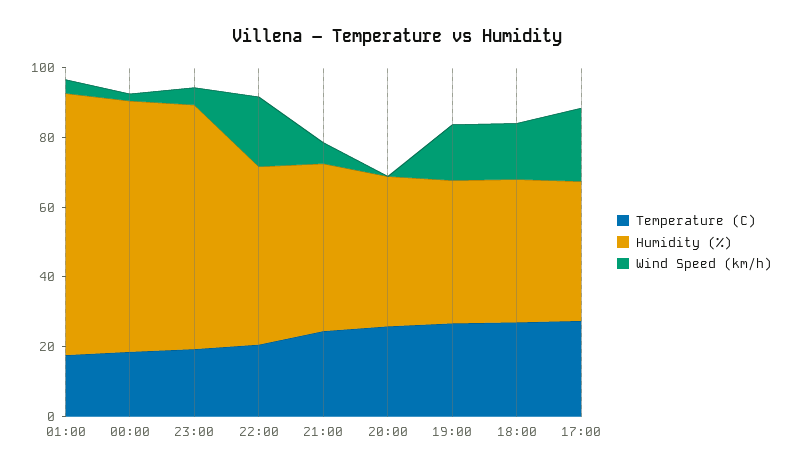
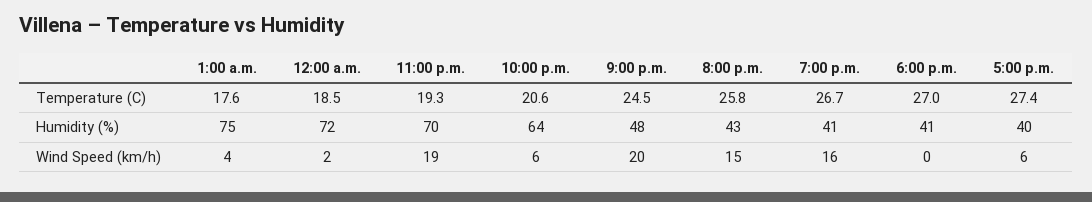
  {
    "Temperature (C)": {
      "01:00": 17.6,
      "00:00": 18.5,
      "23:00": 19.3,
      "22:00": 20.6,
      "21:00": 24.5,
      "20:00": 25.8,
      "19:00": 26.7,
      "18:00": 27,
      "17:00": 27.4
    },
    "Humidity (%)": {
      "01:00": 75,
      "00:00": 72,
      "23:00": 70,
-     "22:00": 50,
+     "22:00": 64,
      "21:00": 48,
      "20:00": 43,
      "19:00": 41,
      "18:00": 41,
      "17:00": 40
    },
    "Wind Speed (km/h)": {
      "01:00": 4,
      "00:00": 2,
-     "23:00": 5,
+     "23:00": 19,
-     "22:00": 20,
+     "22:00": 6,
-     "21:00": 5,
+     "21:00": 20,
-     "20:00": 0,
+     "20:00": 15,
      "19:00": 16,
-     "18:00": 15,
+     "18:00": 0,
-     "17:00": 20
+     "17:00": 6
    }
  }

